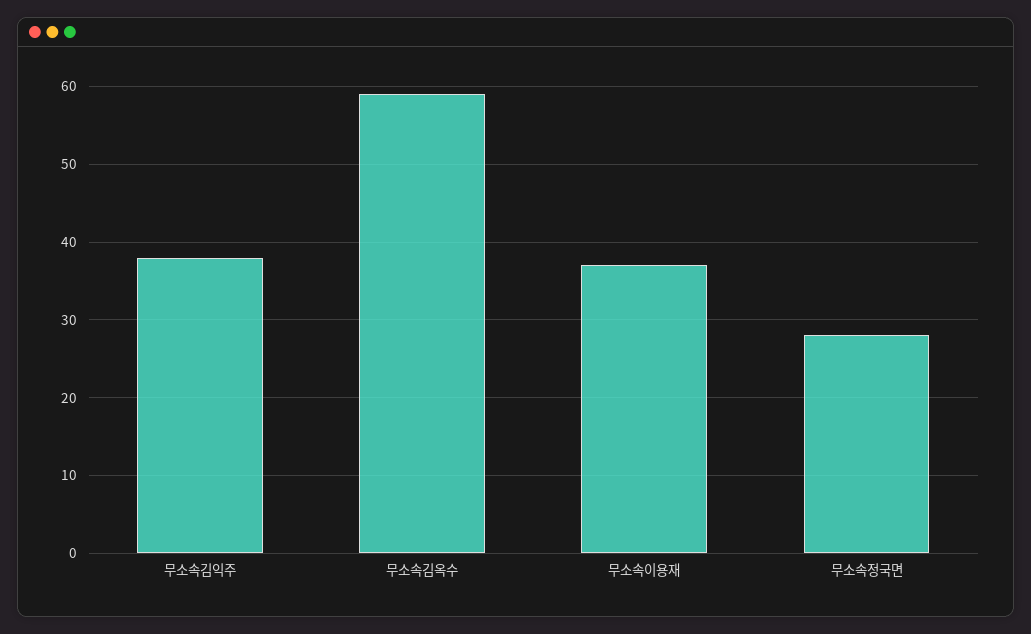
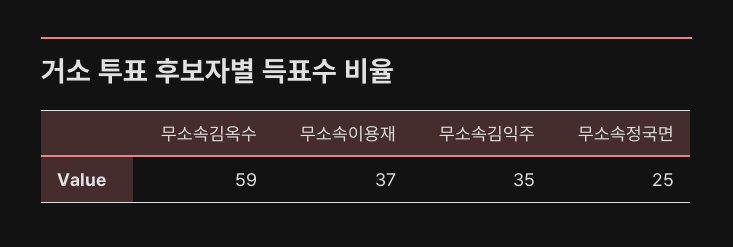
  {
-   "무소속김익주": 38,
+   "무소속김익주": 35,
    "무소속김옥수": 59,
    "무소속이용재": 37,
-   "무소속정국면": 28
+   "무소속정국면": 25
  }

